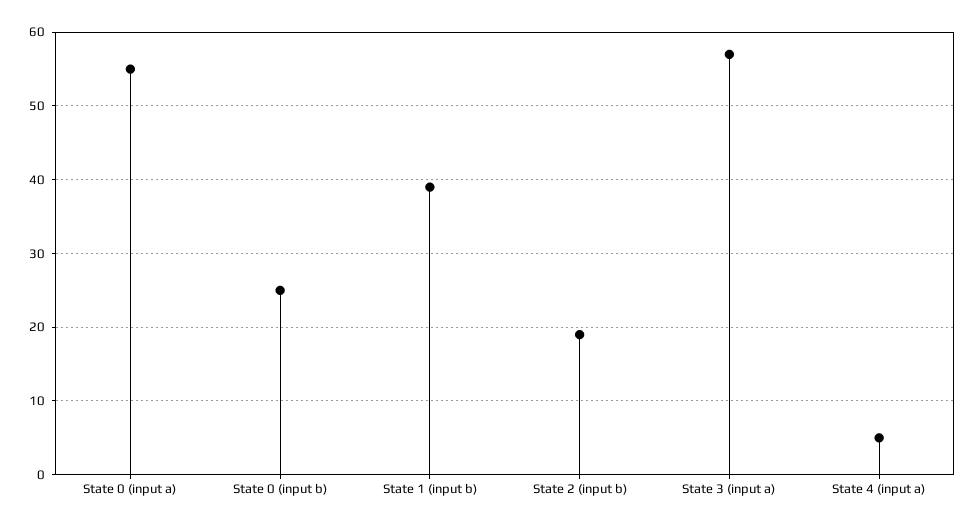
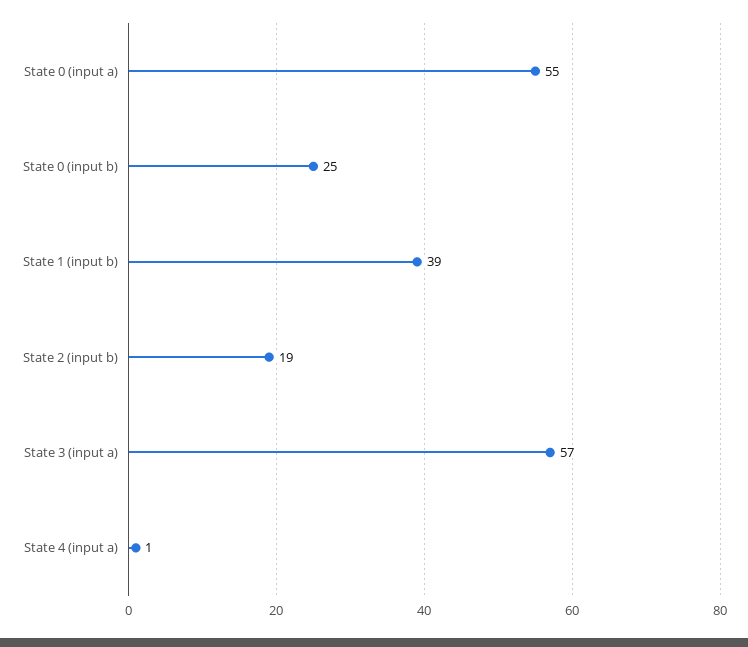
  {
    "State 0 (input a)": 55,
    "State 0 (input b)": 25,
    "State 1 (input b)": 39,
    "State 2 (input b)": 19,
    "State 3 (input a)": 57,
-   "State 4 (input a)": 5
+   "State 4 (input a)": 1
  }

